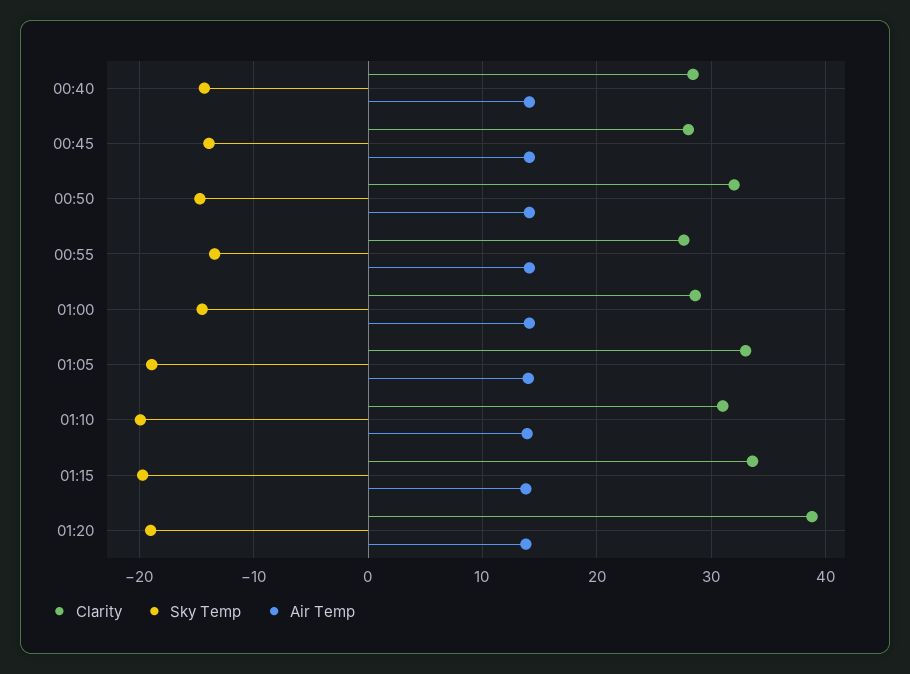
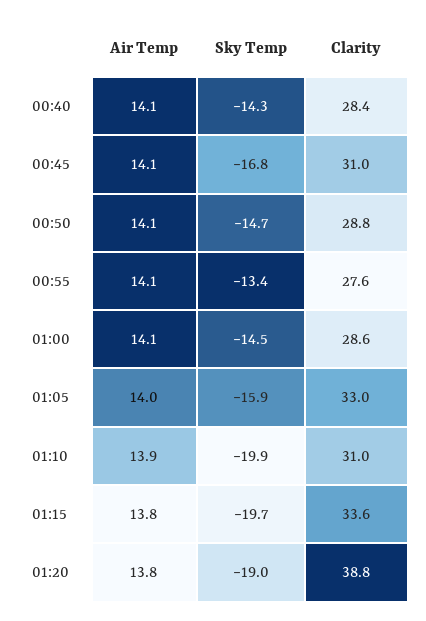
  {
    "Clarity": {
      "00:40": 28.4,
-     "00:45": 28,
+     "00:45": 31,
-     "00:50": 32,
+     "00:50": 28.8,
      "00:55": 27.6,
      "01:00": 28.6,
      "01:05": 33,
      "01:10": 31,
      "01:15": 33.6,
      "01:20": 38.8
    },
    "Sky Temp": {
      "00:40": -14.3,
-     "00:45": -14,
+     "00:45": -16.8,
      "00:50": -14.7,
      "00:55": -13.4,
      "01:00": -14.5,
-     "01:05": -19,
+     "01:05": -15.9,
      "01:10": -19.9,
      "01:15": -19.7,
      "01:20": -19
    },
    "Air Temp": {
      "00:40": 14.1,
      "00:45": 14.1,
      "00:50": 14.1,
      "00:55": 14.1,
      "01:00": 14.1,
      "01:05": 14,
      "01:10": 13.9,
      "01:15": 13.8,
      "01:20": 13.8
    }
  }

